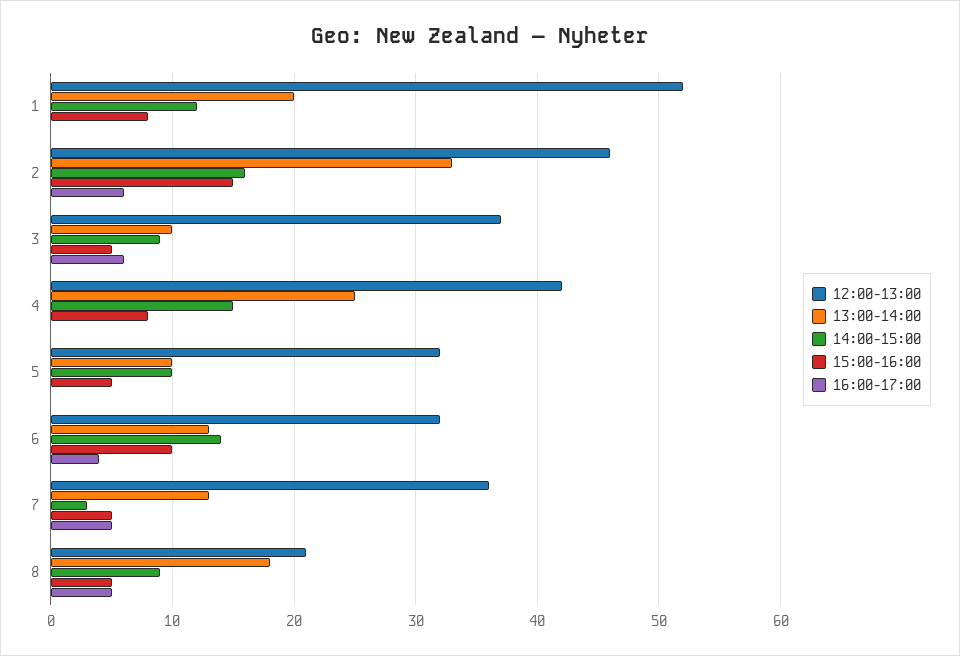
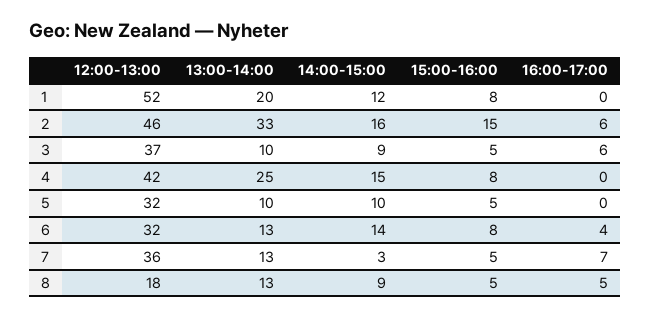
  {
    "12:00-13:00": {
      "1": 52,
      "2": 46,
      "3": 37,
      "4": 42,
      "5": 32,
      "6": 32,
      "7": 36,
-     "8": 21
+     "8": 18
    },
    "13:00-14:00": {
      "1": 20,
      "2": 33,
      "3": 10,
      "4": 25,
      "5": 10,
      "6": 13,
      "7": 13,
-     "8": 18
+     "8": 13
    },
    "14:00-15:00": {
      "1": 12,
      "2": 16,
      "3": 9,
      "4": 15,
      "5": 10,
      "6": 14,
      "7": 3,
      "8": 9
    },
    "15:00-16:00": {
      "1": 8,
      "2": 15,
      "3": 5,
      "4": 8,
      "5": 5,
-     "6": 10,
+     "6": 8,
      "7": 5,
      "8": 5
    },
    "16:00-17:00": {
      "1": 0,
      "2": 6,
      "3": 6,
      "4": 0,
      "5": 0,
      "6": 4,
-     "7": 5,
+     "7": 7,
      "8": 5
    }
  }

